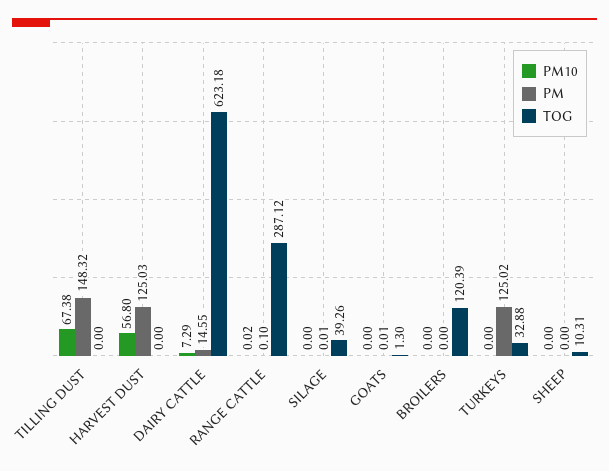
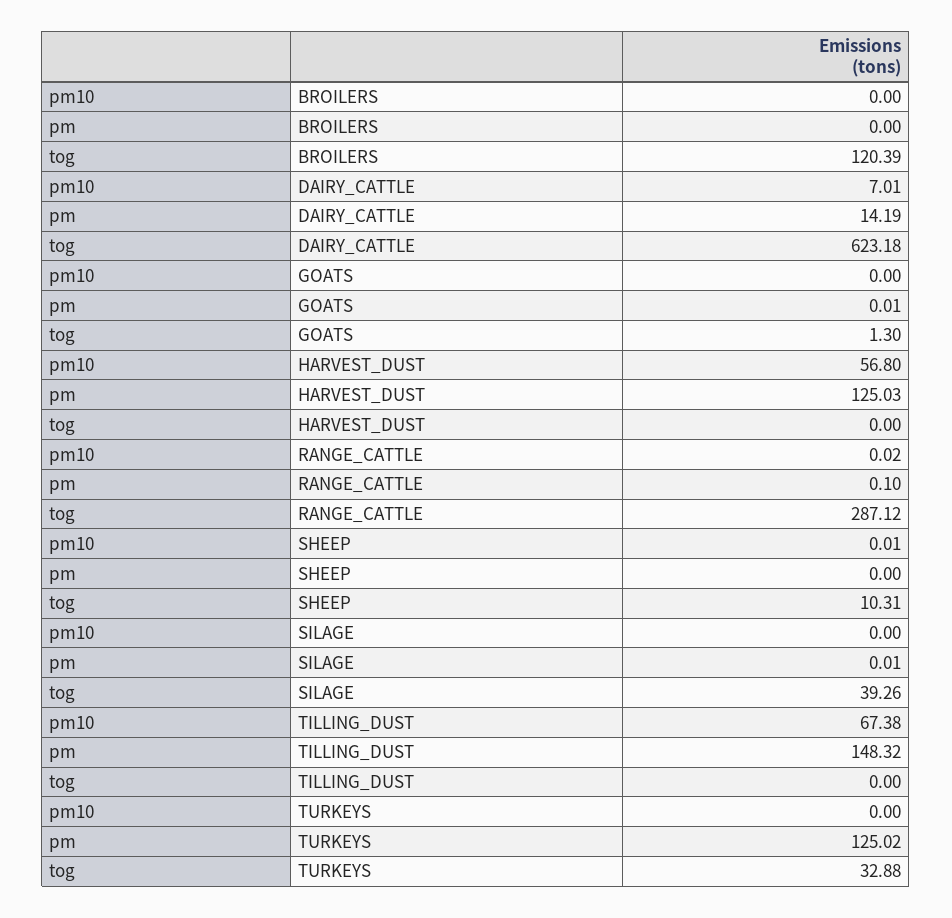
  {
    "PM10": {
      "TILLING DUST": 67.38,
      "HARVEST DUST": 56.8,
-     "DAIRY CATTLE": 7.29,
+     "DAIRY CATTLE": 7.01,
      "RANGE CATTLE": 0.02,
      "SILAGE": 0,
      "GOATS": 0,
      "BROILERS": 0,
      "TURKEYS": 0,
-     "SHEEP": 0
+     "SHEEP": 0.01
    },
    "PM": {
      "TILLING DUST": 148.32,
      "HARVEST DUST": 125.03,
-     "DAIRY CATTLE": 14.55,
+     "DAIRY CATTLE": 14.19,
      "RANGE CATTLE": 0.1,
      "SILAGE": 0.01,
      "GOATS": 0.01,
      "BROILERS": 0,
      "TURKEYS": 125.02,
      "SHEEP": 0
    },
    "TOG": {
      "TILLING DUST": 0,
      "HARVEST DUST": 0,
      "DAIRY CATTLE": 623.18,
      "RANGE CATTLE": 287.12,
      "SILAGE": 39.26,
      "GOATS": 1.3,
      "BROILERS": 120.39,
      "TURKEYS": 32.88,
      "SHEEP": 10.31
    }
  }

